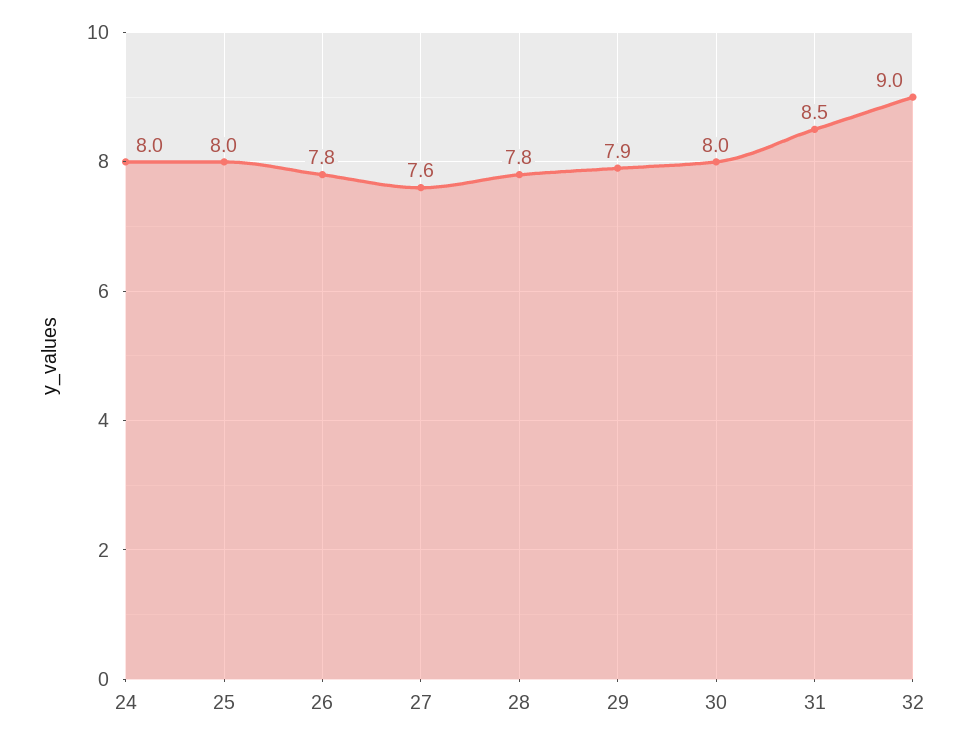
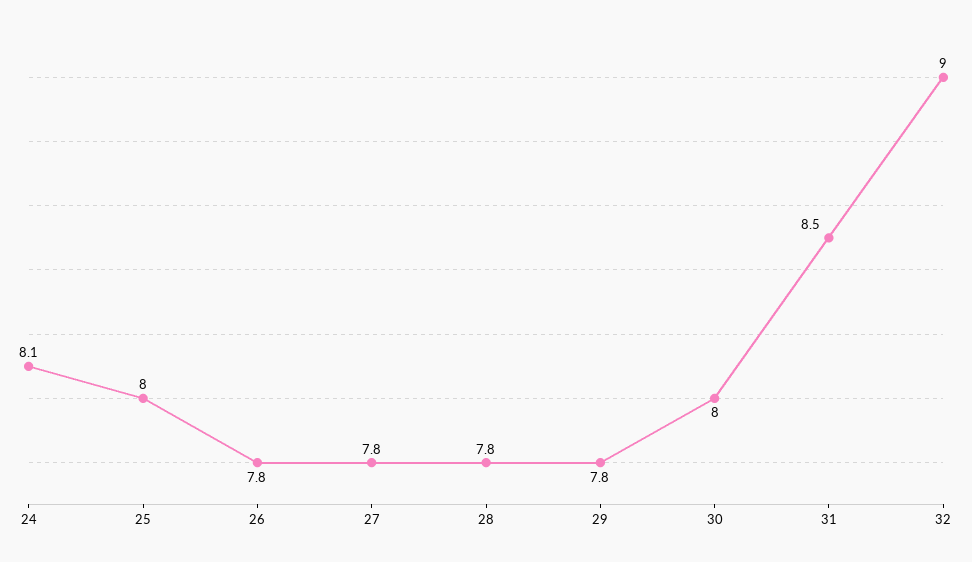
  {
-   "24": 8,
+   "24": 8.1,
    "25": 8,
    "26": 7.8,
-   "27": 7.6,
+   "27": 7.8,
    "28": 7.8,
-   "29": 7.9,
+   "29": 7.8,
    "30": 8,
    "31": 8.5,
    "32": 9
  }

